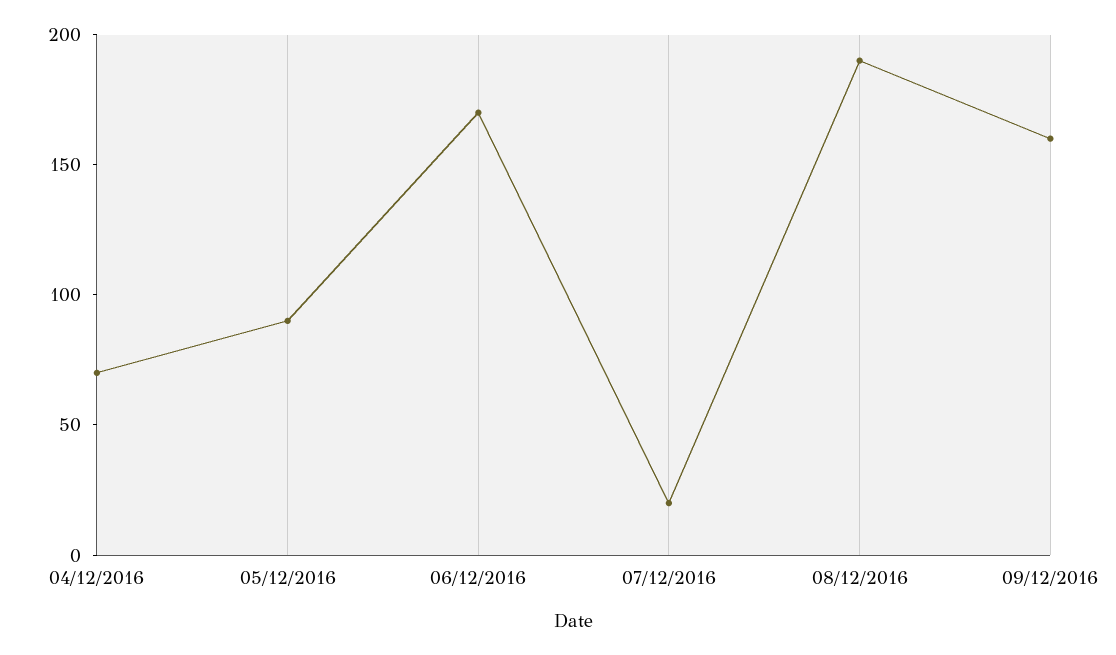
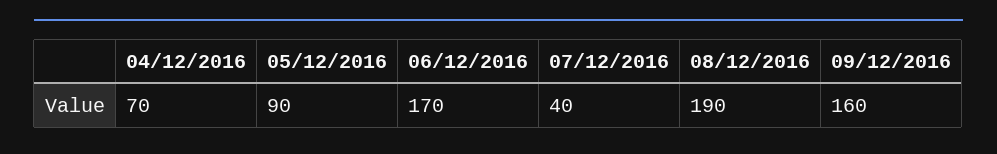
  {
    "04/12/2016": 70,
    "05/12/2016": 90,
    "06/12/2016": 170,
-   "07/12/2016": 20,
+   "07/12/2016": 40,
    "08/12/2016": 190,
    "09/12/2016": 160
  }

